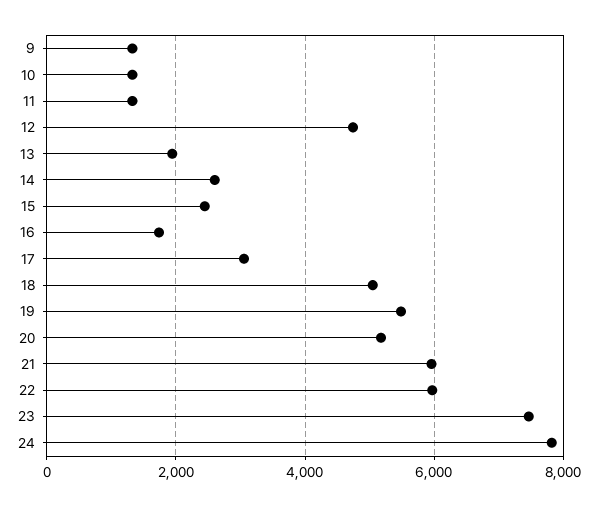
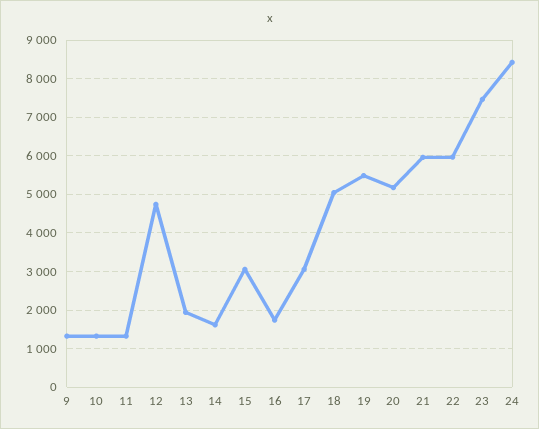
  {
    "9": 1400,
    "10": 1400,
    "11": 1400,
    "12": 4800,
    "13": 2000,
-   "14": 2600,
+   "14": 1600,
-   "15": 2400,
+   "15": 3000,
    "16": 1800,
    "17": 3000,
    "18": 5000,
    "19": 5400,
    "20": 5200,
    "21": 6000,
    "22": 6000,
    "23": 7400,
-   "24": 7800
+   "24": 8400
  }

